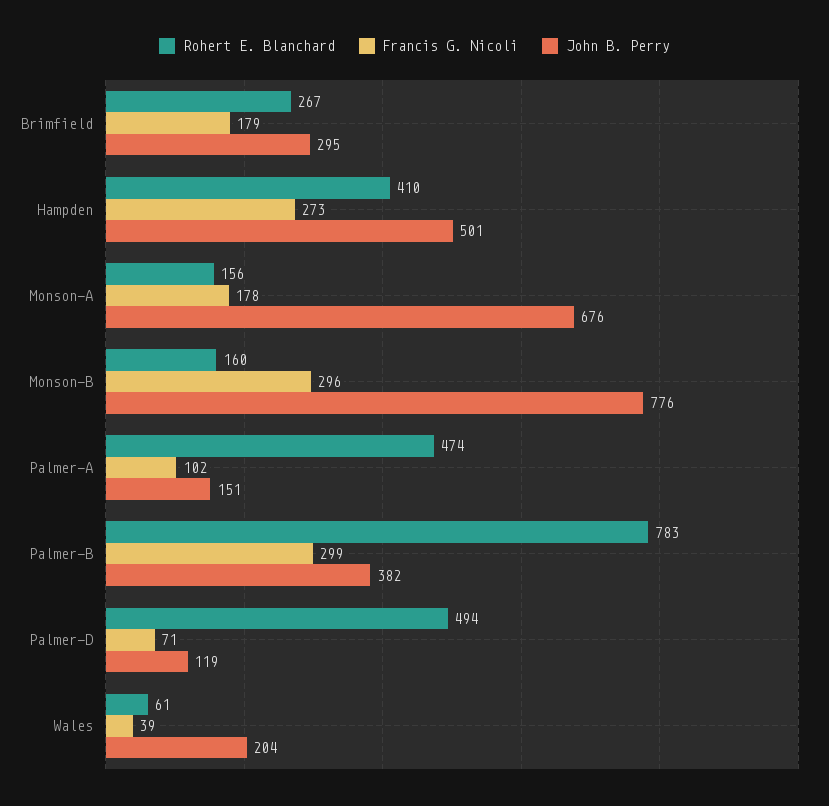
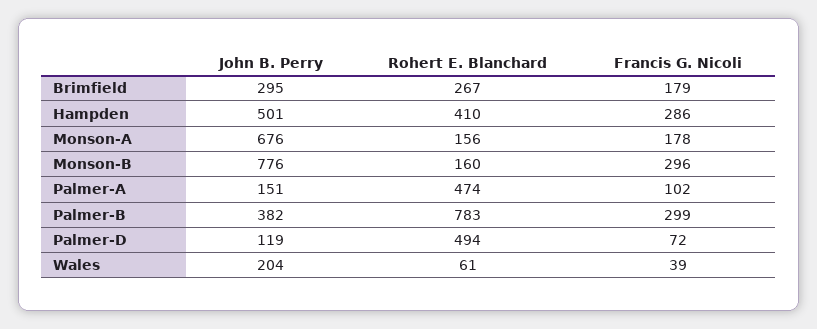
  {
    "Rohert E. Blanchard": {
      "Brimfield": 267,
      "Hampden": 410,
      "Monson-A": 156,
      "Monson-B": 160,
      "Palmer-A": 474,
      "Palmer-B": 783,
      "Palmer-D": 494,
      "Wales": 61
    },
    "Francis G. Nicoli": {
      "Brimfield": 179,
-     "Hampden": 273,
+     "Hampden": 286,
      "Monson-A": 178,
      "Monson-B": 296,
      "Palmer-A": 102,
      "Palmer-B": 299,
-     "Palmer-D": 71,
+     "Palmer-D": 72,
      "Wales": 39
    },
    "John B. Perry": {
      "Brimfield": 295,
      "Hampden": 501,
      "Monson-A": 676,
      "Monson-B": 776,
      "Palmer-A": 151,
      "Palmer-B": 382,
      "Palmer-D": 119,
      "Wales": 204
    }
  }

